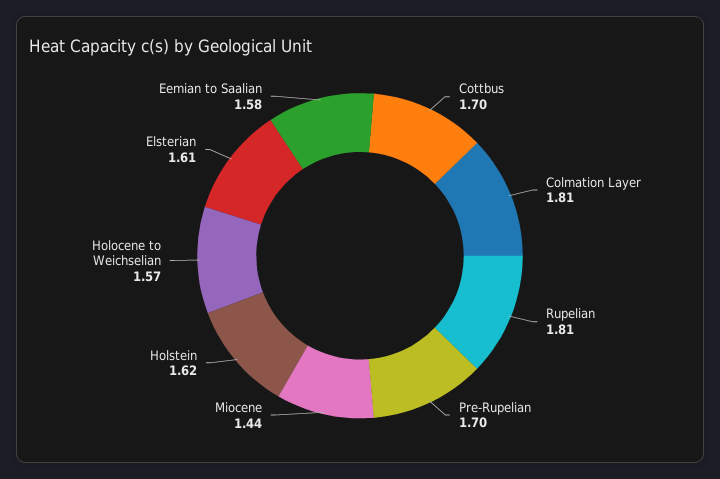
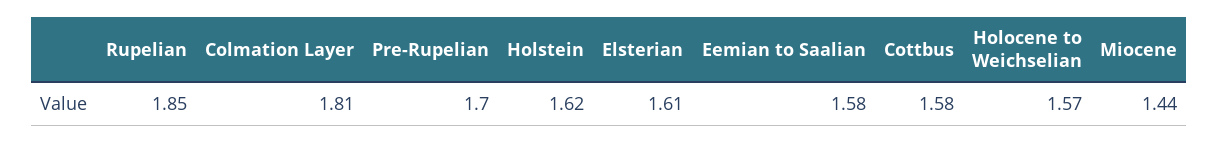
  {
-   "Cottbus": 1.7,
+   "Cottbus": 1.58,
    "Colmation Layer": 1.81,
-   "Rupelian": 1.81,
+   "Rupelian": 1.85,
    "Pre-Rupelian": 1.7,
    "Miocene": 1.44,
    "Holstein": 1.62,
    "Holocene to Weichselian": 1.57,
    "Elsterian": 1.61,
    "Eemian to Saalian": 1.58
  }

